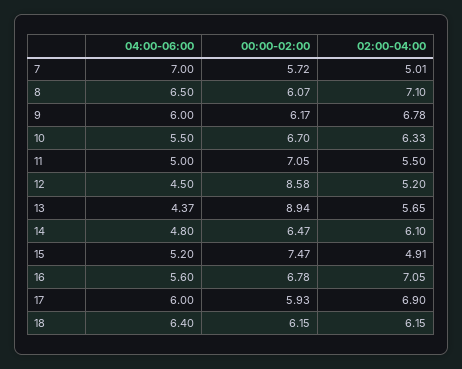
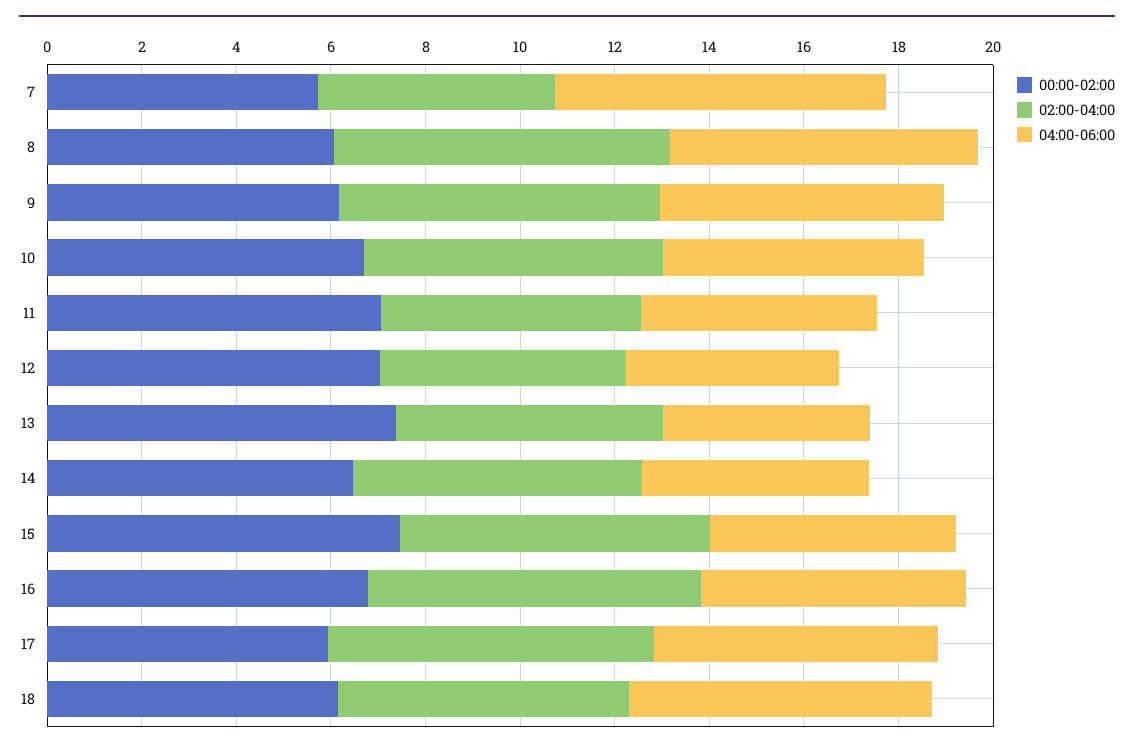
  {
    "04:00-06:00": {
      "7": 7,
      "8": 6.5,
      "9": 6,
      "10": 5.5,
      "11": 5,
      "12": 4.5,
      "13": 4.37,
      "14": 4.8,
      "15": 5.2,
      "16": 5.6,
      "17": 6,
      "18": 6.4
    },
    "00:00-02:00": {
      "7": 5.72,
      "8": 6.07,
      "9": 6.17,
      "10": 6.7,
      "11": 7.05,
-     "12": 8.58,
+     "12": 7,
-     "13": 8.94,
+     "13": 7.5,
      "14": 6.47,
      "15": 7.47,
      "16": 6.78,
      "17": 5.93,
      "18": 6.15
    },
    "02:00-04:00": {
      "7": 5.01,
      "8": 7.1,
      "9": 6.78,
      "10": 6.33,
      "11": 5.5,
      "12": 5.2,
      "13": 5.65,
      "14": 6.1,
-     "15": 4.91,
+     "15": 6.5,
      "16": 7.05,
      "17": 6.9,
      "18": 6.15
    }
  }

